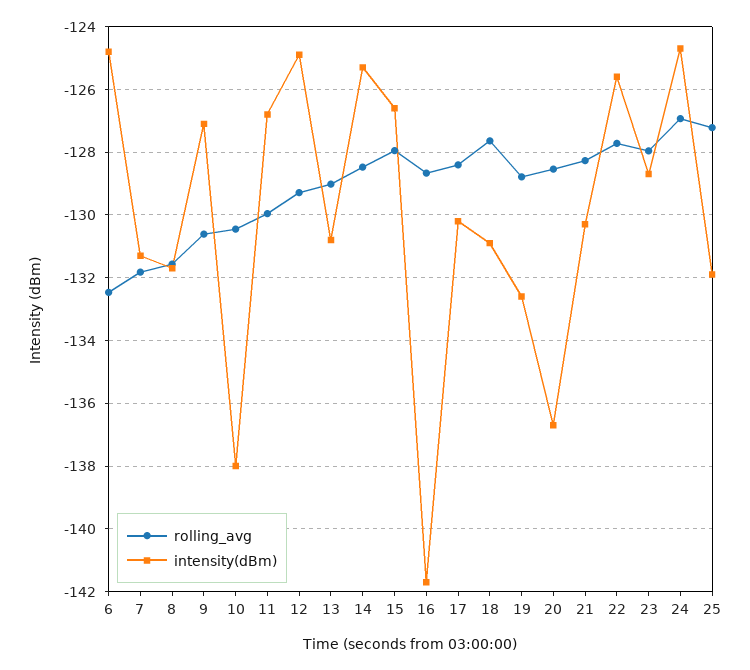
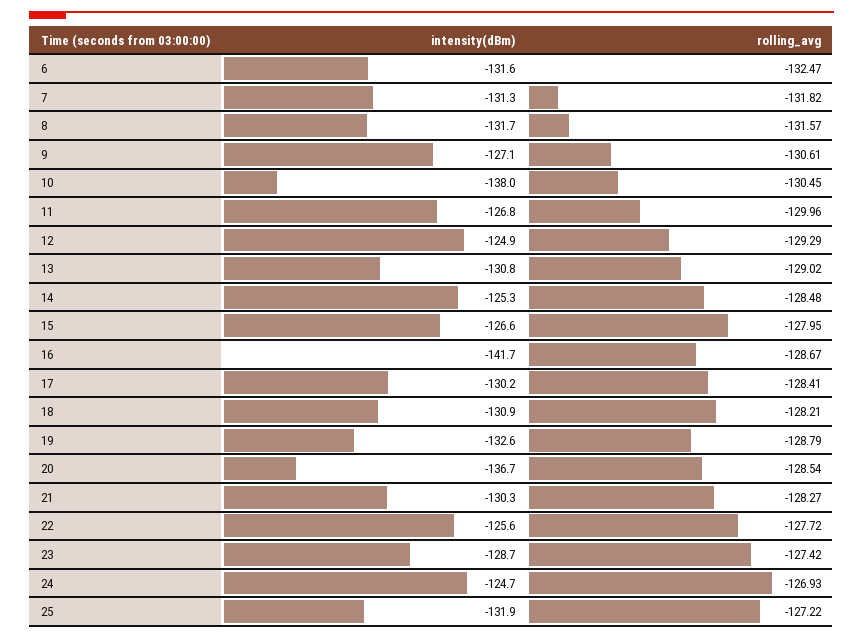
  {
    "rolling_avg": {
      "6": -132.47,
      "7": -131.82,
      "8": -131.57,
      "9": -130.61,
      "10": -130.45,
      "11": -129.96,
      "12": -129.29,
      "13": -129.02,
      "14": -128.48,
      "15": -127.95,
      "16": -128.67,
      "17": -128.41,
-     "18": -127.6,
+     "18": -128.21,
      "19": -128.79,
      "20": -128.54,
      "21": -128.27,
      "22": -127.72,
-     "23": -128,
+     "23": -127.42,
      "24": -126.93,
      "25": -127.22
    },
    "intensity(dBm)": {
-     "6": -124.8,
+     "6": -131.6,
      "7": -131.3,
      "8": -131.7,
      "9": -127.1,
      "10": -138,
      "11": -126.8,
      "12": -124.9,
      "13": -130.8,
      "14": -125.3,
      "15": -126.6,
      "16": -141.7,
      "17": -130.2,
      "18": -130.9,
      "19": -132.6,
      "20": -136.7,
      "21": -130.3,
      "22": -125.6,
      "23": -128.7,
      "24": -124.7,
      "25": -131.9
    }
  }

